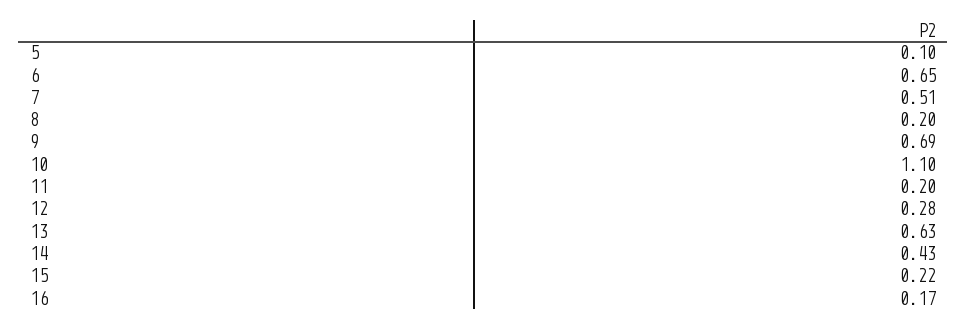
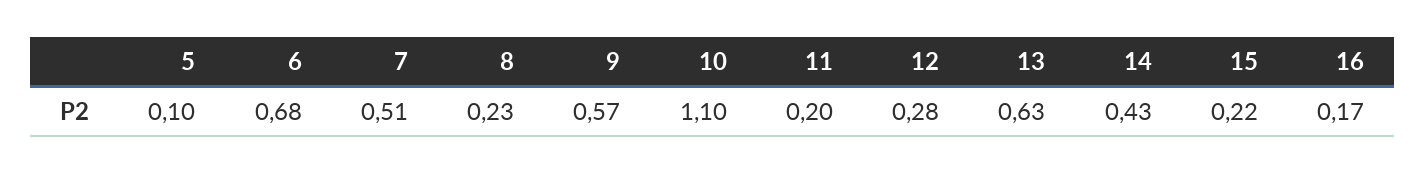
  {
    "5": 0.1,
-   "6": 0.65,
+   "6": 0.68,
    "7": 0.51,
-   "8": 0.2,
+   "8": 0.23,
-   "9": 0.69,
+   "9": 0.57,
    "10": 1.1,
    "11": 0.2,
    "12": 0.28,
    "13": 0.63,
    "14": 0.43,
    "15": 0.22,
    "16": 0.17
  }

